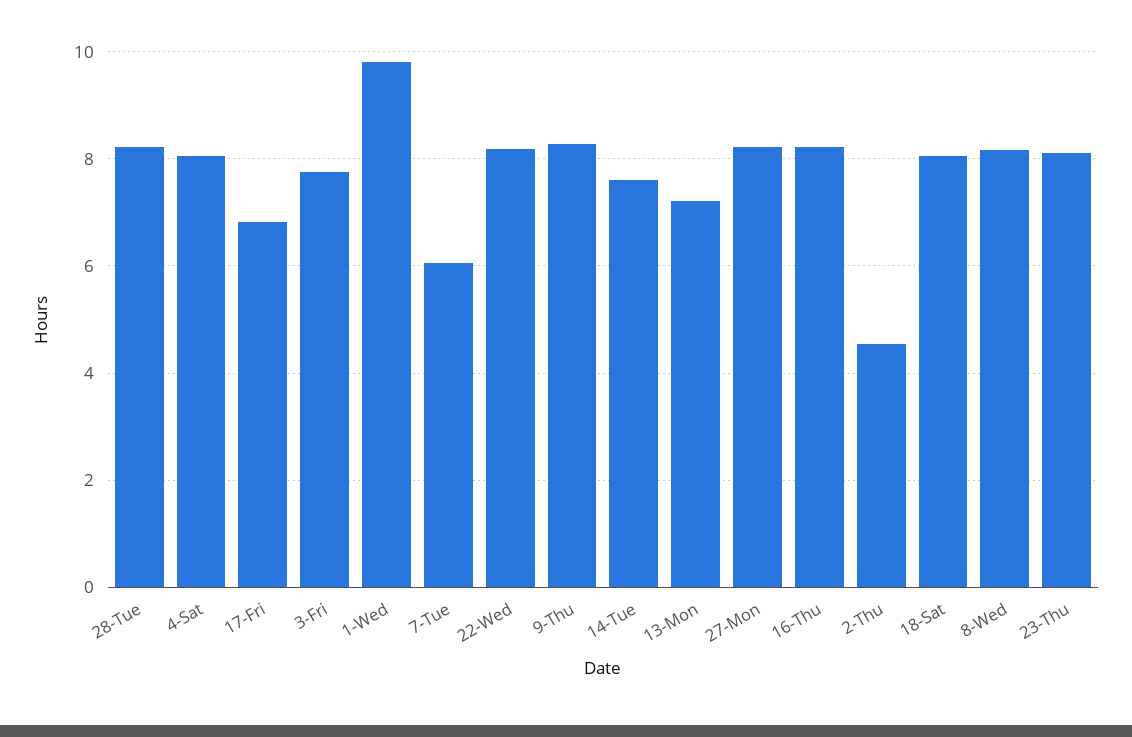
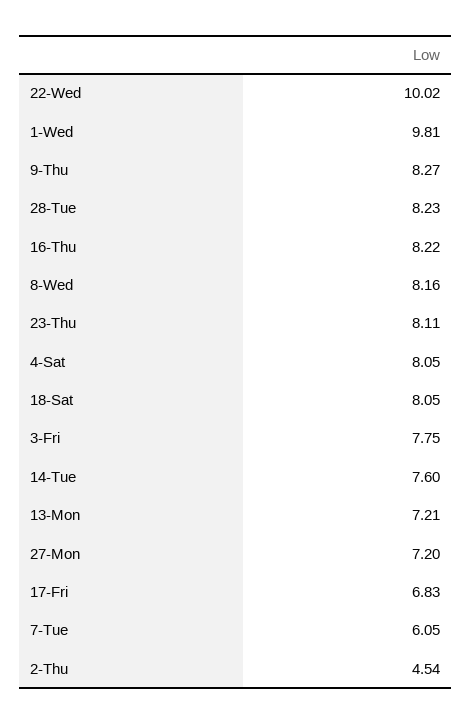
  {
    "28-Tue": 8.23,
    "4-Sat": 8.05,
    "17-Fri": 6.83,
    "3-Fri": 7.75,
    "1-Wed": 9.81,
    "7-Tue": 6.05,
-   "22-Wed": 8.2,
+   "22-Wed": 10.02,
    "9-Thu": 8.27,
    "14-Tue": 7.6,
    "13-Mon": 7.21,
-   "27-Mon": 8.2,
+   "27-Mon": 7.2,
    "16-Thu": 8.22,
    "2-Thu": 4.54,
    "18-Sat": 8.05,
    "8-Wed": 8.16,
    "23-Thu": 8.11
  }

